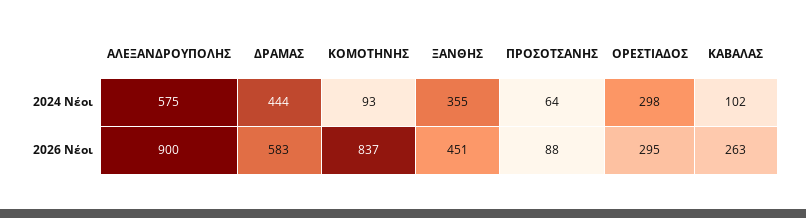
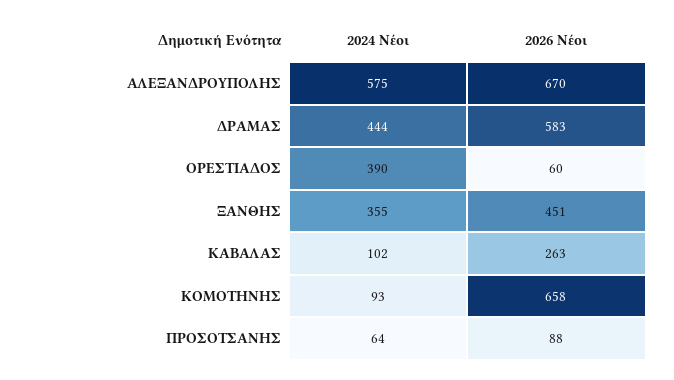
  {
    "ΑΛΕΞΑΝΔΡΟΥΠΟΛΗΣ": {
      "2024 Νέοι": 575,
-     "2026 Νέοι": 900
+     "2026 Νέοι": 670
    },
    "ΔΡΑΜΑΣ": {
      "2024 Νέοι": 444,
      "2026 Νέοι": 583
    },
    "ΚΟΜΟΤΗΝΗΣ": {
      "2024 Νέοι": 93,
-     "2026 Νέοι": 837
+     "2026 Νέοι": 658
    },
    "ΞΑΝΘΗΣ": {
      "2024 Νέοι": 355,
      "2026 Νέοι": 451
    },
    "ΠΡΟΣΟΤΣΑΝΗΣ": {
      "2024 Νέοι": 64,
      "2026 Νέοι": 88
    },
    "ΟΡΕΣΤΙΑΔΟΣ": {
-     "2024 Νέοι": 298,
+     "2024 Νέοι": 390,
-     "2026 Νέοι": 295
+     "2026 Νέοι": 60
    },
    "ΚΑΒΑΛΑΣ": {
      "2024 Νέοι": 102,
      "2026 Νέοι": 263
    }
  }

